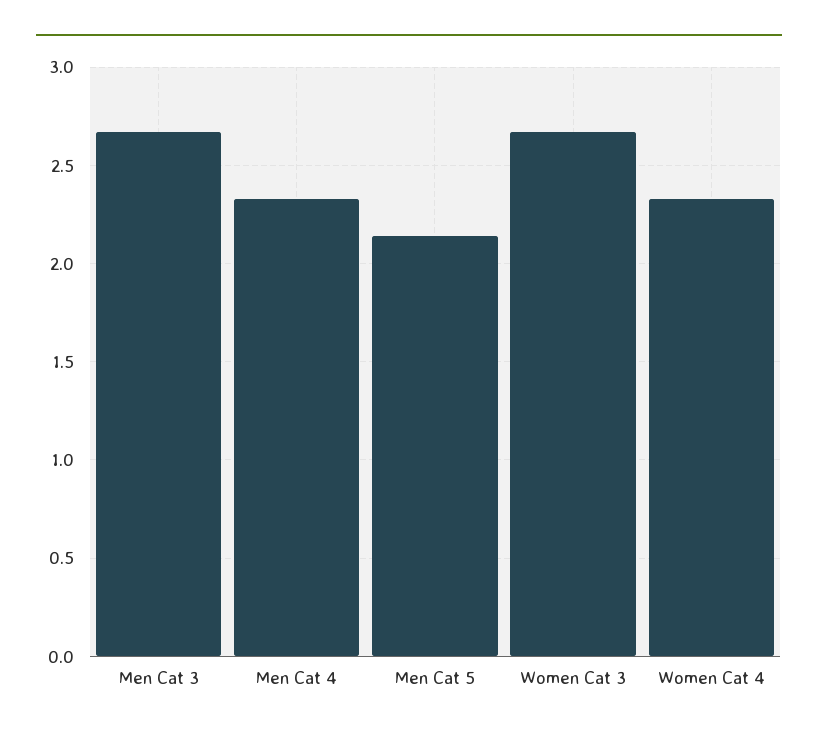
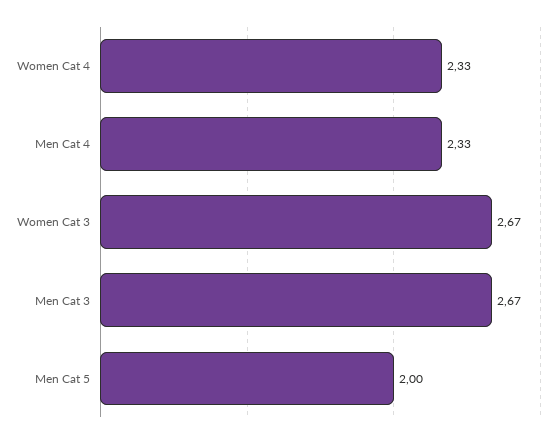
  {
    "Men Cat 3": 2.67,
    "Men Cat 4": 2.33,
-   "Men Cat 5": 2.15,
+   "Men Cat 5": 2,
    "Women Cat 3": 2.67,
    "Women Cat 4": 2.33
  }

